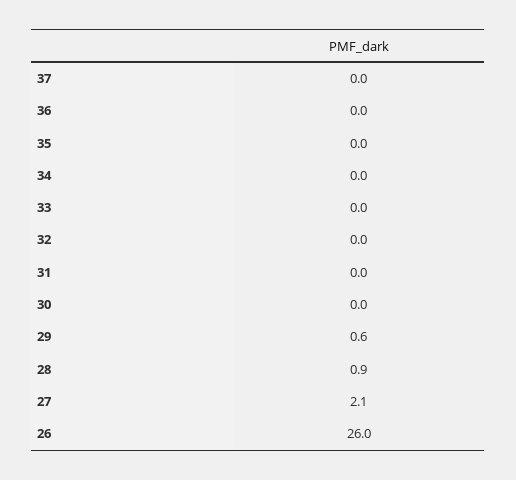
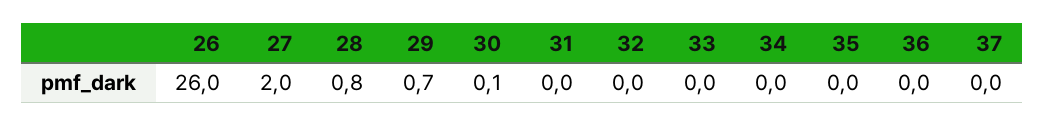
  {
    "37": 0,
    "36": 0,
    "35": 0,
    "34": 0,
    "33": 0,
    "32": 0,
    "31": 0,
-   "30": 0,
+   "30": 0.1,
-   "29": 0.6,
+   "29": 0.7,
-   "28": 0.9,
+   "28": 0.8,
-   "27": 2.1,
+   "27": 2,
    "26": 26
  }

